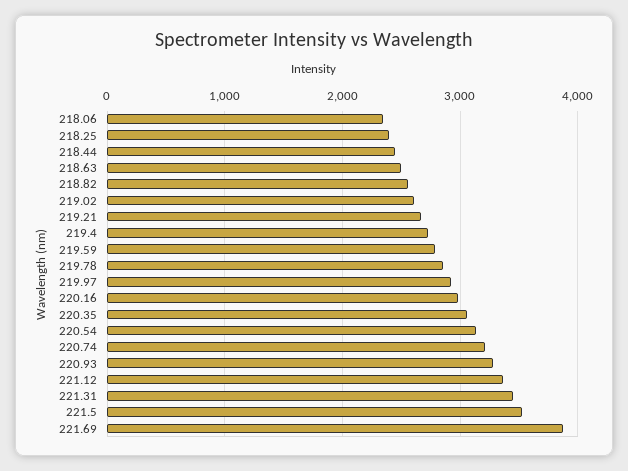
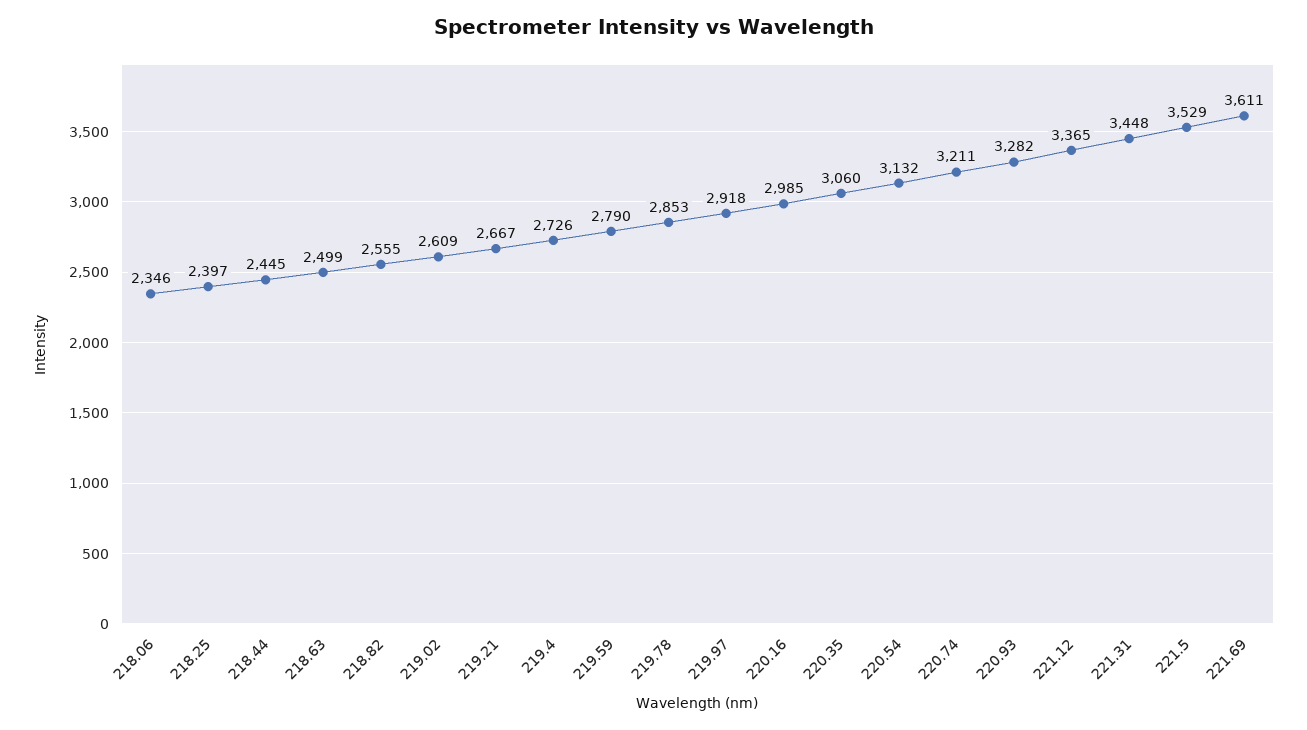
  {
    "218.06": 2346,
    "218.25": 2397,
    "218.44": 2445,
    "218.63": 2499,
    "218.82": 2555,
    "219.02": 2609,
    "219.21": 2667,
    "219.4": 2726,
    "219.59": 2790,
    "219.78": 2853,
    "219.97": 2918,
    "220.16": 2985,
    "220.35": 3060,
    "220.54": 3132,
    "220.74": 3211,
    "220.93": 3282,
    "221.12": 3365,
    "221.31": 3448,
    "221.5": 3529,
-   "221.69": 3900
+   "221.69": 3611
  }

